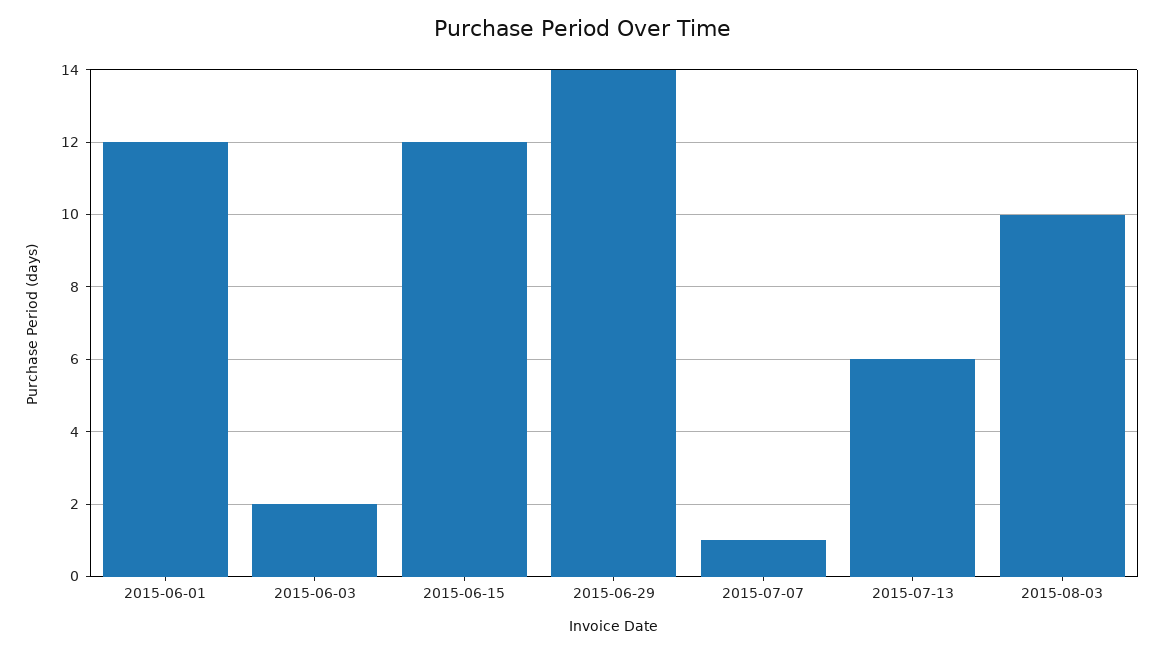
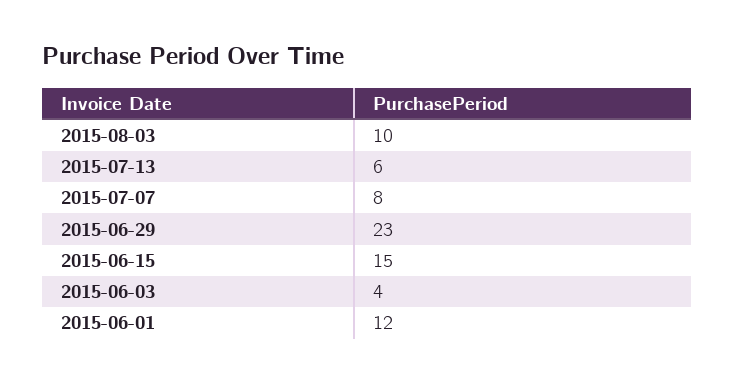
  {
    "2015-06-01": 12,
-   "2015-06-03": 2,
+   "2015-06-03": 4,
-   "2015-06-15": 12,
+   "2015-06-15": 15,
-   "2015-06-29": 14,
+   "2015-06-29": 23,
-   "2015-07-07": 1,
+   "2015-07-07": 8,
    "2015-07-13": 6,
    "2015-08-03": 10
  }

